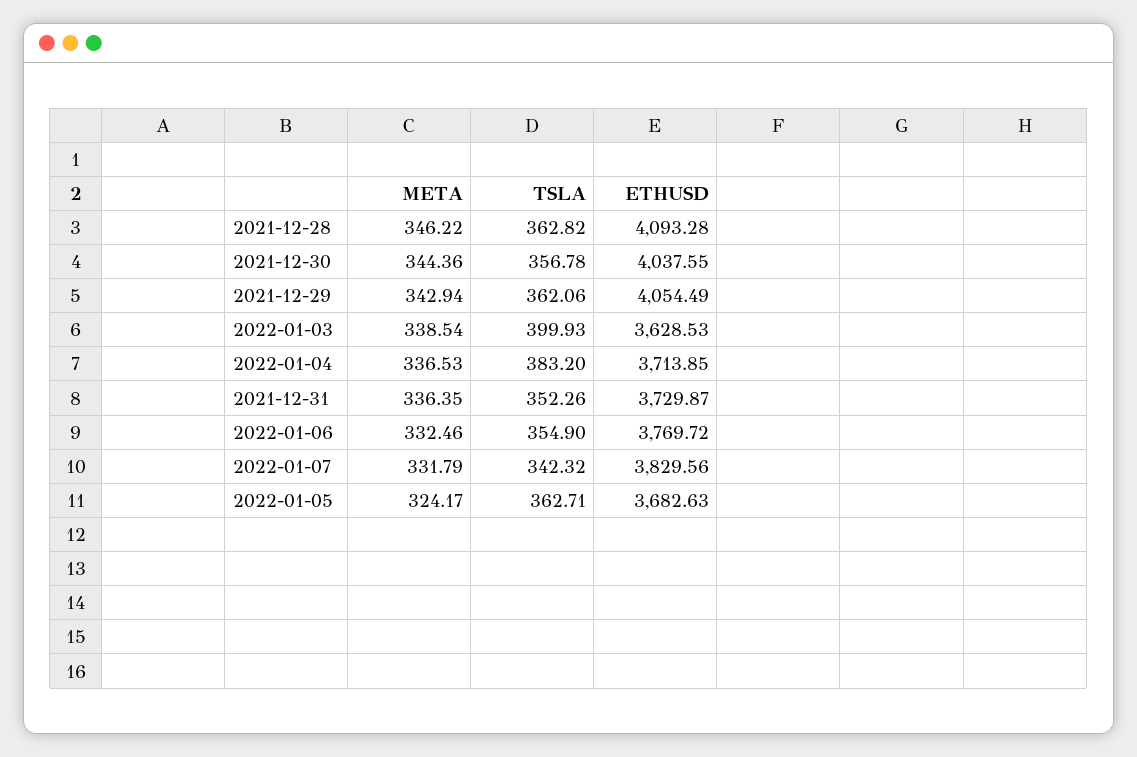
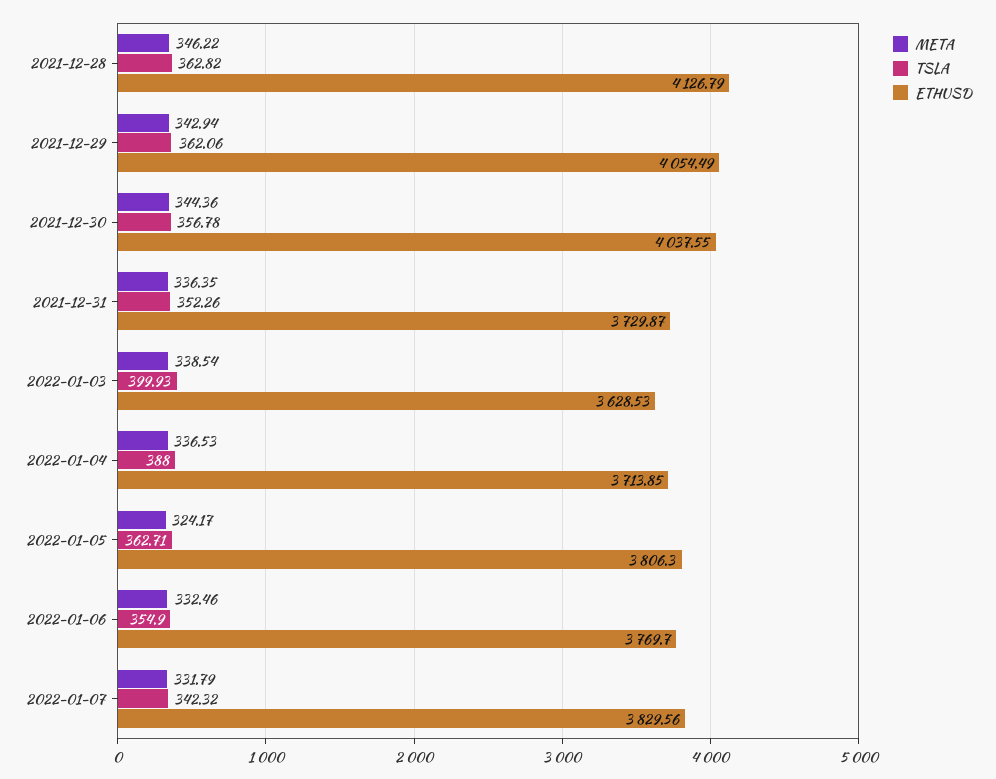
  {
    "META": {
      "2021-12-28": 346.22,
      "2021-12-30": 344.36,
      "2021-12-29": 342.94,
      "2022-01-03": 338.54,
      "2022-01-04": 336.53,
      "2021-12-31": 336.35,
      "2022-01-06": 332.46,
      "2022-01-07": 331.79,
      "2022-01-05": 324.17
    },
    "TSLA": {
      "2021-12-28": 362.82,
      "2021-12-30": 356.78,
      "2021-12-29": 362.06,
      "2022-01-03": 399.93,
-     "2022-01-04": 383.2,
+     "2022-01-04": 388,
      "2021-12-31": 352.26,
      "2022-01-06": 354.9,
      "2022-01-07": 342.32,
      "2022-01-05": 362.71
    },
    "ETHUSD": {
-     "2021-12-28": 4093.28,
+     "2021-12-28": 4126.79,
      "2021-12-30": 4037.55,
      "2021-12-29": 4054.49,
      "2022-01-03": 3628.53,
      "2022-01-04": 3713.85,
      "2021-12-31": 3729.87,
-     "2022-01-06": 3769.72,
+     "2022-01-06": 3769.7,
      "2022-01-07": 3829.56,
-     "2022-01-05": 3682.63
+     "2022-01-05": 3806.3
    }
  }

